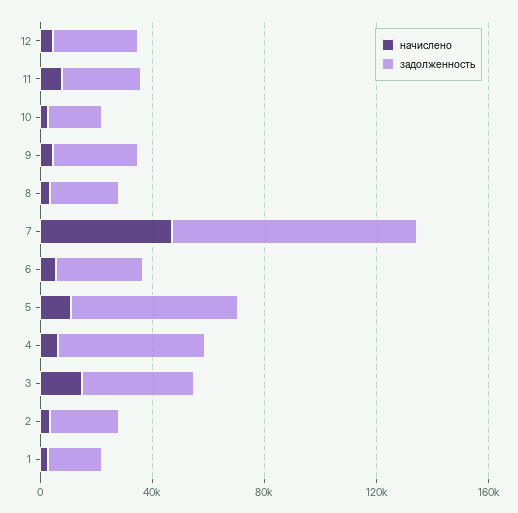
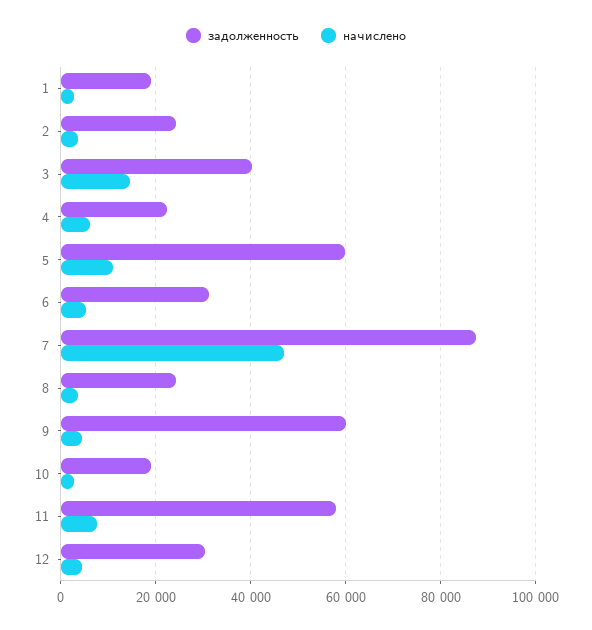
  {
    "начислено": {
      "12": 4000,
      "11": 8000,
      "10": 2000,
      "9": 4000,
      "8": 4000,
      "7": 46000,
      "6": 6000,
      "5": 10000,
      "4": 6000,
      "3": 14000,
      "2": 4000,
      "1": 2000
    },
    "задолженность": {
      "12": 30000,
-     "11": 30000,
+     "11": 58000,
      "10": 20000,
-     "9": 30000,
+     "9": 60000,
      "8": 24000,
      "7": 88000,
      "6": 32000,
      "5": 60000,
-     "4": 50000,
+     "4": 22000,
      "3": 40000,
      "2": 24000,
      "1": 20000
    }
  }

